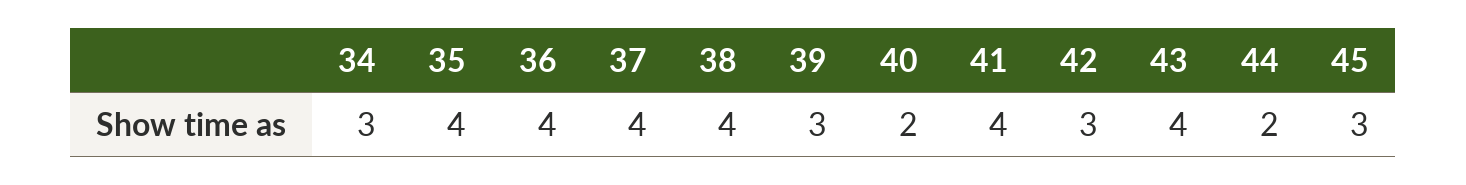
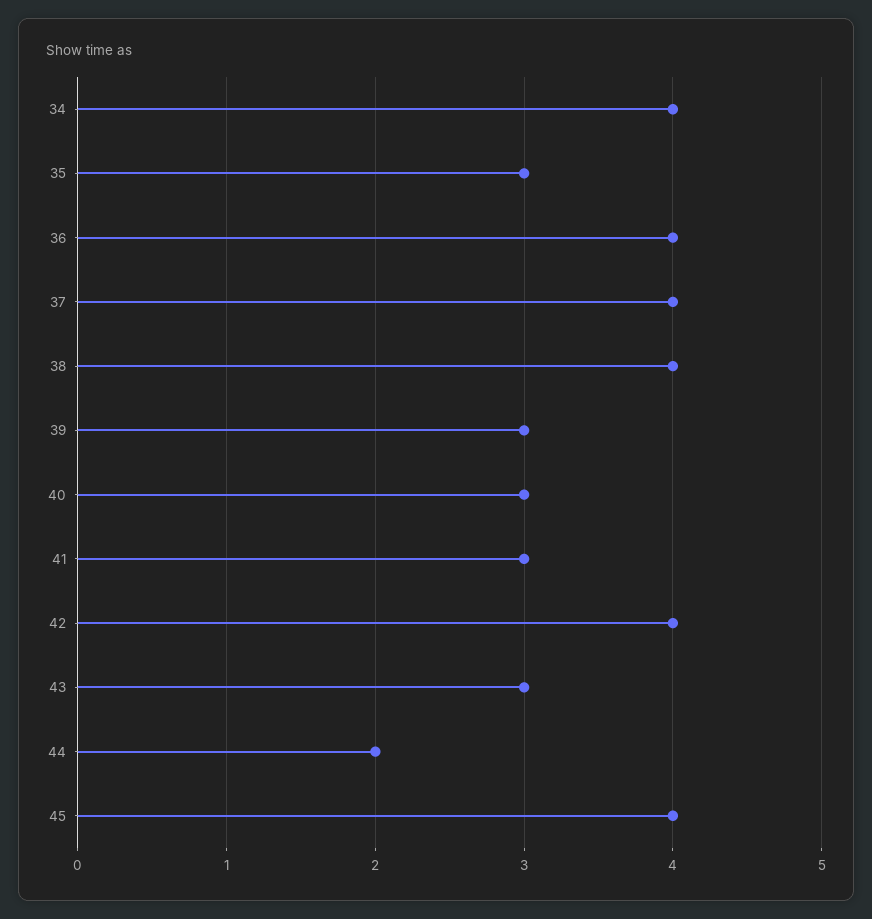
  {
-   "34": 3,
+   "34": 4,
-   "35": 4,
+   "35": 3,
    "36": 4,
    "37": 4,
    "38": 4,
    "39": 3,
-   "40": 2,
+   "40": 3,
-   "41": 4,
+   "41": 3,
-   "42": 3,
+   "42": 4,
-   "43": 4,
+   "43": 3,
    "44": 2,
-   "45": 3
+   "45": 4
  }

